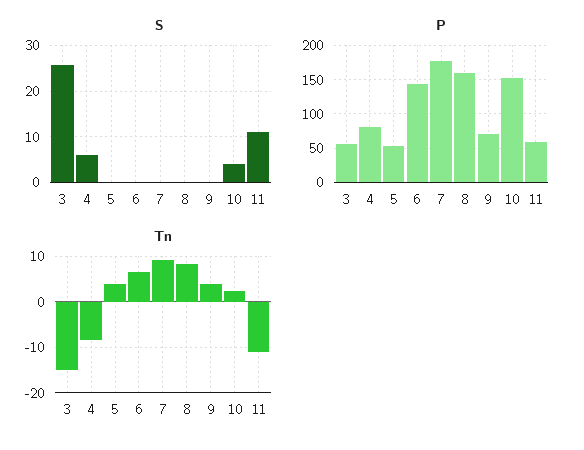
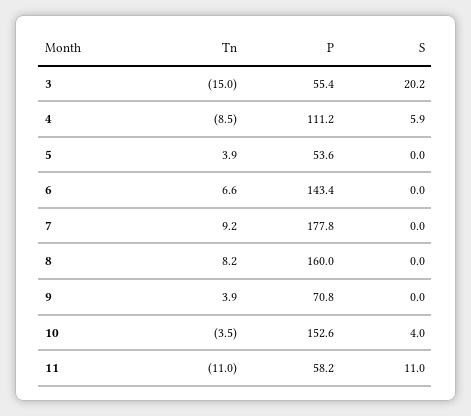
  {
    "S": {
-     "3": 26,
+     "3": 20.2,
      "4": 5.9,
      "5": 0,
      "6": 0,
      "7": 0,
      "8": 0,
      "9": 0,
      "10": 4,
      "11": 11
    },
    "P": {
      "3": 55.4,
-     "4": 80,
+     "4": 111.2,
      "5": 53.6,
      "6": 143.4,
      "7": 177.8,
      "8": 160,
      "9": 70.8,
      "10": 152.6,
      "11": 58.2
    },
    "Tn": {
      "3": -15,
      "4": -8.5,
      "5": 3.9,
      "6": 6.6,
      "7": 9.2,
      "8": 8.2,
      "9": 3.9,
-     "10": 2,
+     "10": -3.5,
      "11": -11
    }
  }

